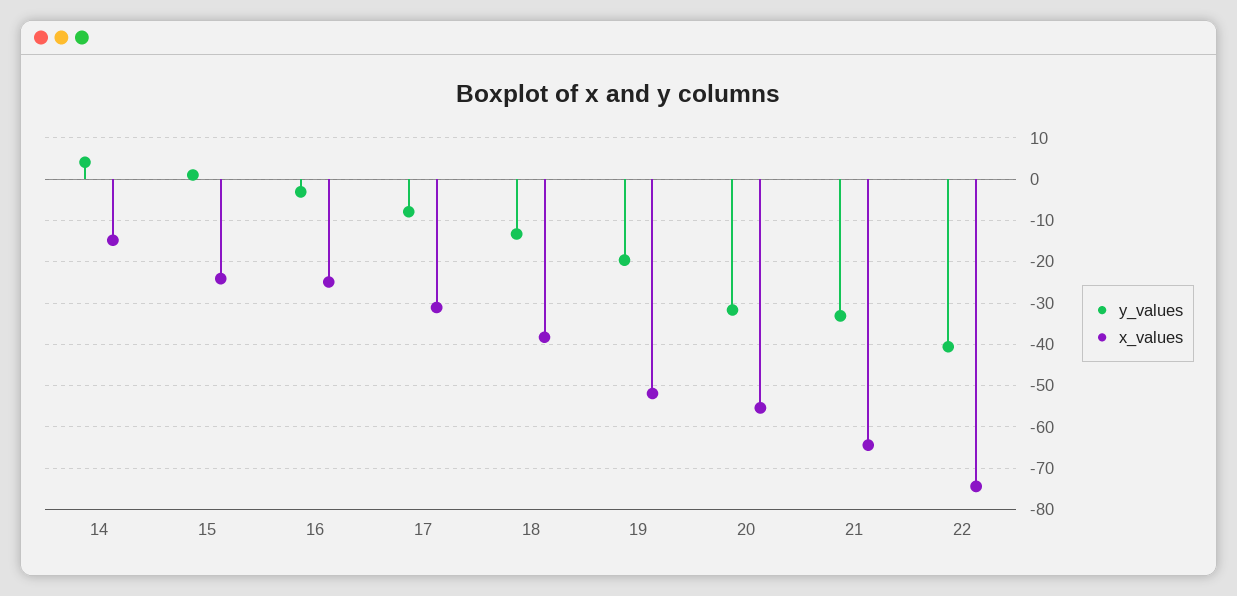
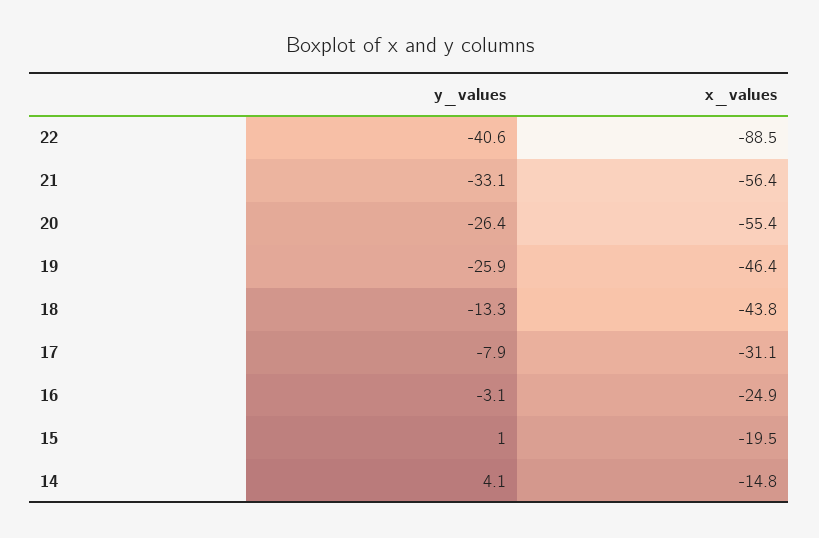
  {
    "y_values": {
      "14": 4.1,
      "15": 1,
      "16": -3.1,
      "17": -7.9,
      "18": -13.3,
-     "19": -20,
+     "19": -25.9,
-     "20": -32,
+     "20": -26.4,
      "21": -33.1,
      "22": -40.6
    },
    "x_values": {
      "14": -14.8,
-     "15": -24,
+     "15": -19.5,
      "16": -24.9,
      "17": -31.1,
-     "18": -38,
+     "18": -43.8,
-     "19": -52,
+     "19": -46.4,
      "20": -55.4,
-     "21": -64,
+     "21": -56.4,
-     "22": -74
+     "22": -88.5
    }
  }

